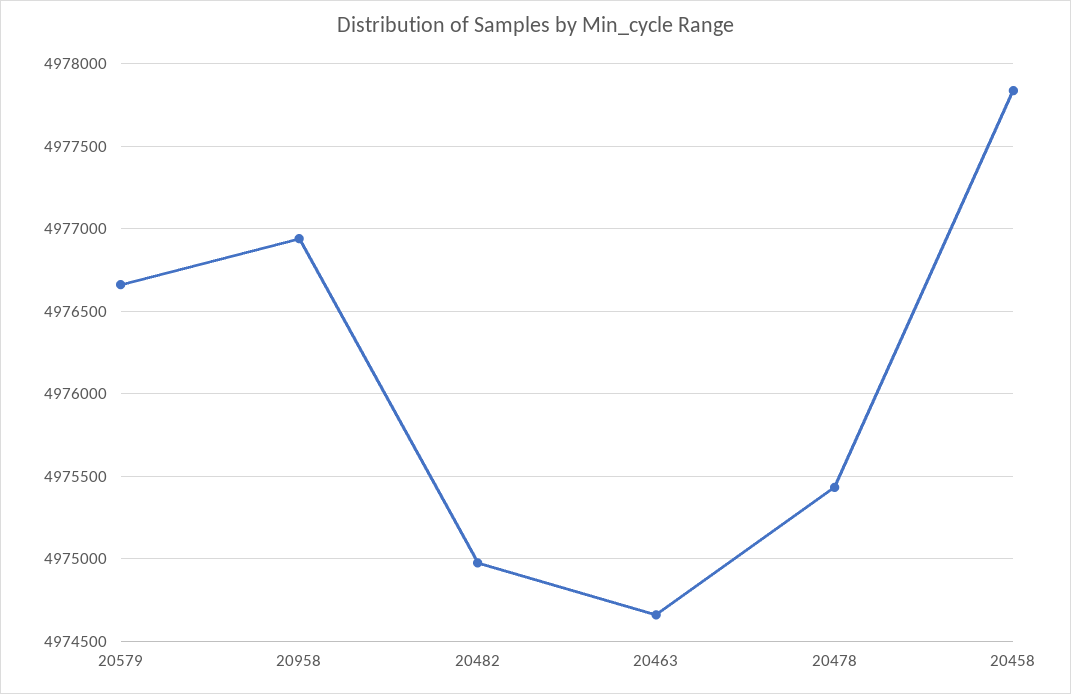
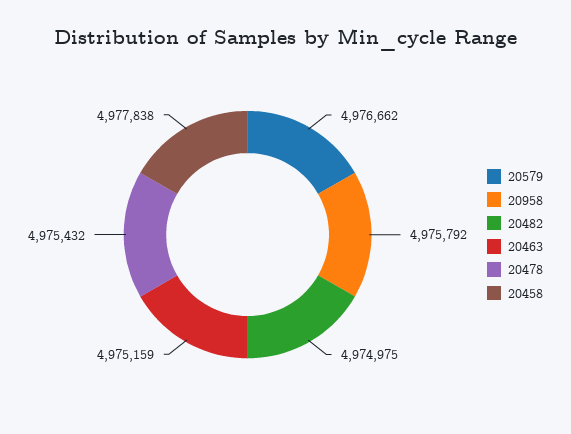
  {
    "20579": 4976662,
-   "20958": 4976950,
+   "20958": 4975792,
    "20482": 4974975,
-   "20463": 4974650,
+   "20463": 4975159,
    "20478": 4975432,
    "20458": 4977838
  }

